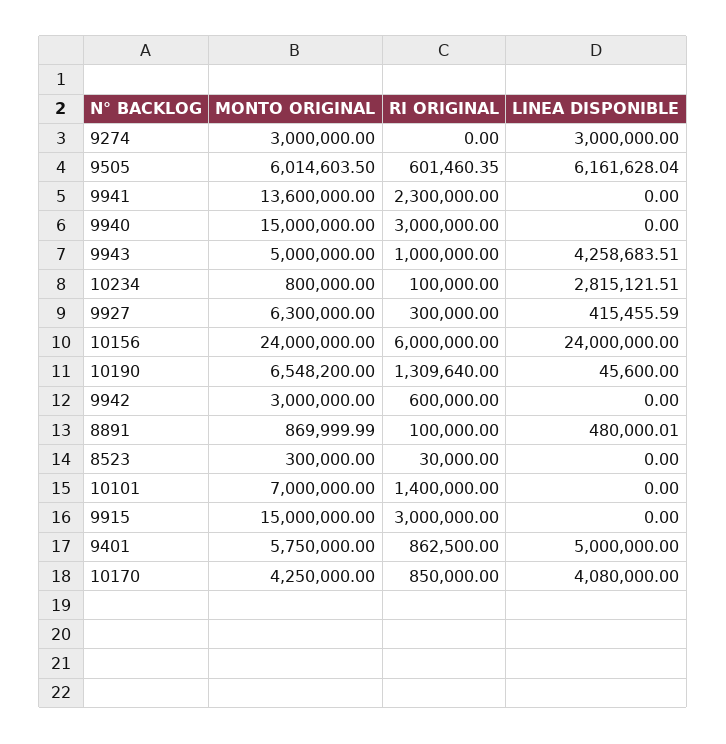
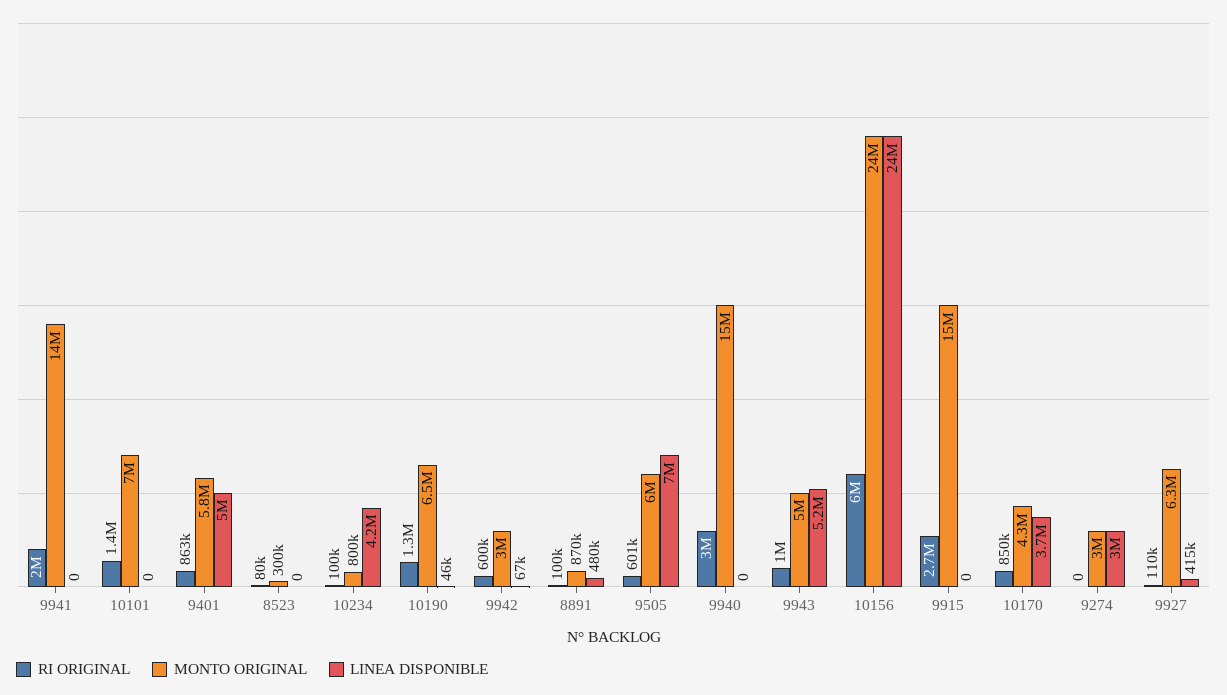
  {
    "MONTO ORIGINAL": {
      "9274": 3000000,
      "9505": 6014603.5,
      "9941": 13600000,
      "9940": 15000000,
      "9943": 5000000,
      "10234": 800000,
      "9927": 6300000,
      "10156": 24000000,
      "10190": 6548200,
      "9942": 3000000,
      "8891": 869999.99,
      "8523": 300000,
      "10101": 7000000,
      "9915": 15000000,
      "9401": 5750000,
      "10170": 4250000
    },
    "RI ORIGINAL": {
      "9274": 0,
      "9505": 601460.35,
-     "9941": 2300000,
+     "9941": 2000000,
      "9940": 3000000,
      "9943": 1000000,
      "10234": 100000,
-     "9927": 300000,
+     "9927": 110000,
      "10156": 6000000,
      "10190": 1309640,
      "9942": 600000,
      "8891": 100000,
-     "8523": 30000,
+     "8523": 80000,
      "10101": 1400000,
-     "9915": 3000000,
+     "9915": 2700000,
      "9401": 862500,
      "10170": 850000
    },
    "LINEA DISPONIBLE": {
      "9274": 3000000,
-     "9505": 6161628.04,
+     "9505": 7000000,
      "9941": 0,
      "9940": 0,
-     "9943": 4258683.51,
+     "9943": 5200000,
-     "10234": 2815121.51,
+     "10234": 4200000,
      "9927": 415455.59,
      "10156": 24000000,
      "10190": 45600,
-     "9942": 0,
+     "9942": 67000,
      "8891": 480000.01,
      "8523": 0,
      "10101": 0,
      "9915": 0,
      "9401": 5000000,
-     "10170": 4080000
+     "10170": 3700000
    }
  }

